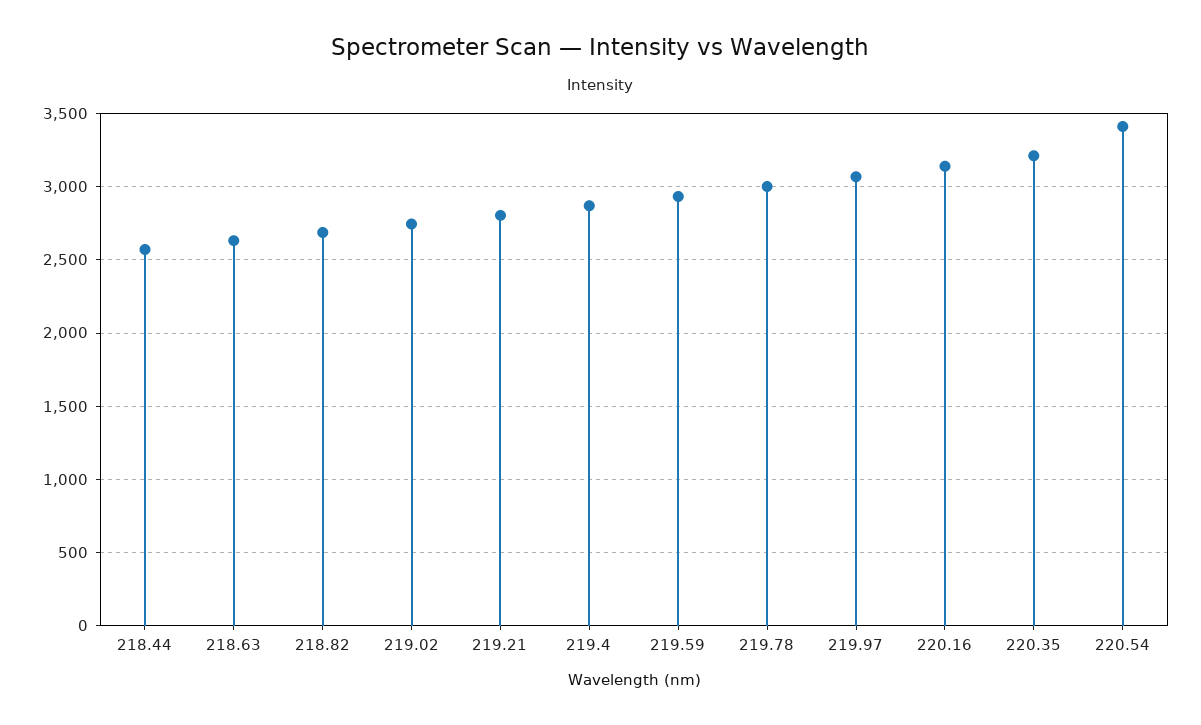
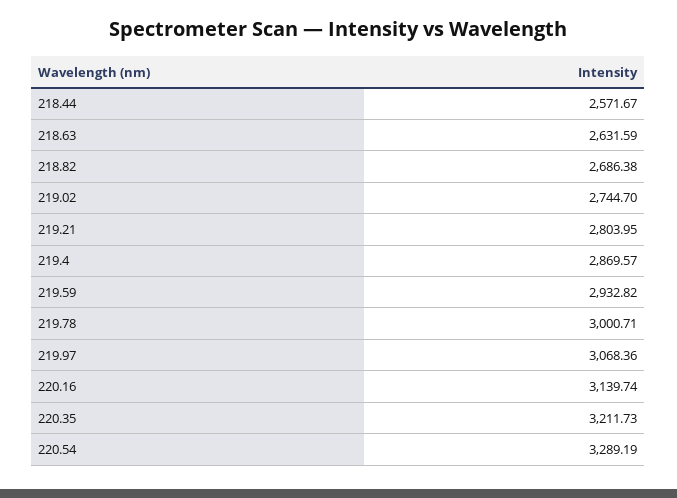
  {
    "218.44": 2571.67,
    "218.63": 2631.59,
    "218.82": 2686.38,
    "219.02": 2744.7,
    "219.21": 2803.95,
    "219.4": 2869.57,
    "219.59": 2932.82,
    "219.78": 3000.71,
    "219.97": 3068.36,
    "220.16": 3139.74,
    "220.35": 3211.73,
-   "220.54": 3400
+   "220.54": 3289.19
  }

